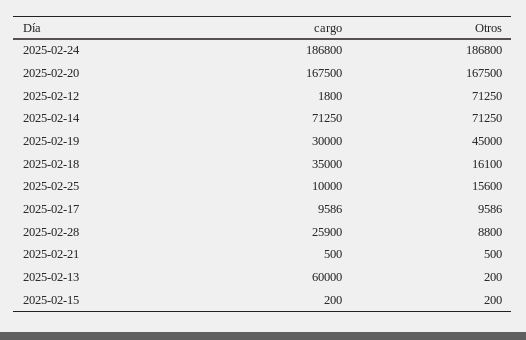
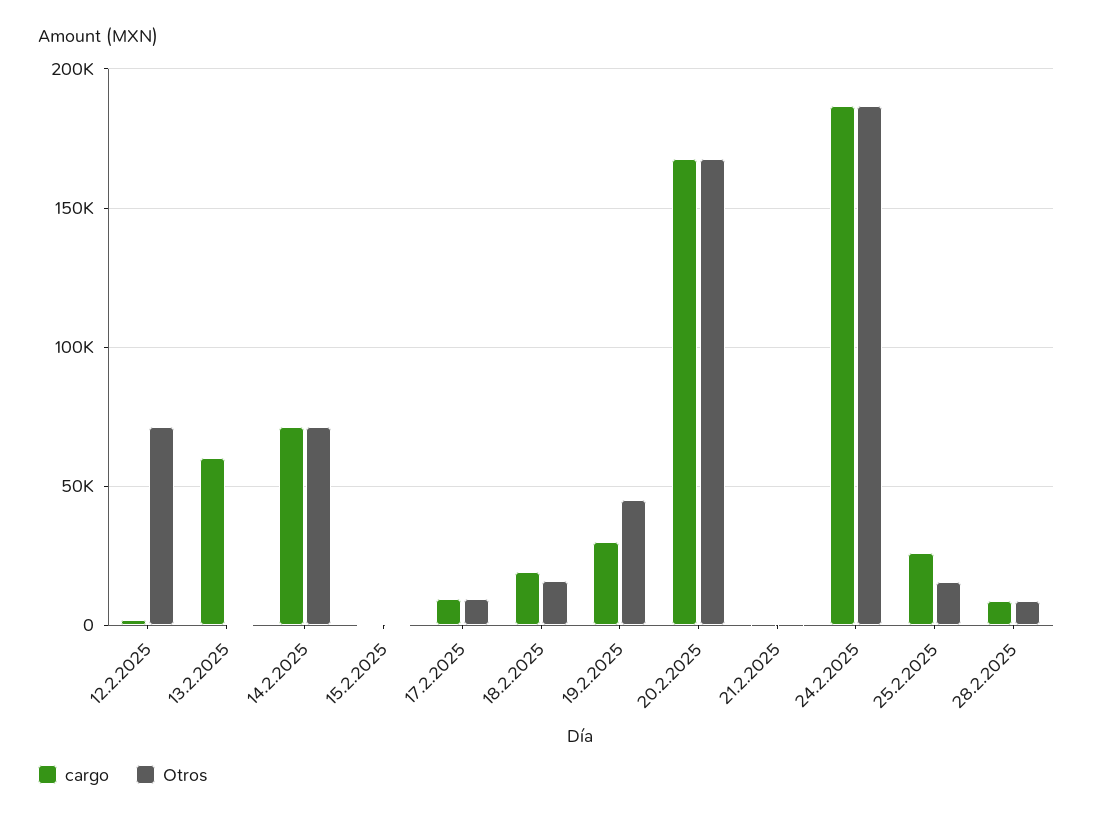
  {
    "cargo": {
      "2025-02-24": 186800,
      "2025-02-20": 167500,
      "2025-02-12": 1800,
      "2025-02-14": 71250,
      "2025-02-19": 30000,
-     "2025-02-18": 35000,
+     "2025-02-18": 20000,
-     "2025-02-25": 10000,
+     "2025-02-25": 25000,
      "2025-02-17": 9586,
-     "2025-02-28": 25900,
+     "2025-02-28": 10000,
      "2025-02-21": 500,
      "2025-02-13": 60000,
      "2025-02-15": 200
    },
    "Otros": {
      "2025-02-24": 186800,
      "2025-02-20": 167500,
      "2025-02-12": 71250,
      "2025-02-14": 71250,
      "2025-02-19": 45000,
      "2025-02-18": 16100,
      "2025-02-25": 15600,
      "2025-02-17": 9586,
      "2025-02-28": 8800,
      "2025-02-21": 500,
      "2025-02-13": 200,
      "2025-02-15": 200
    }
  }

